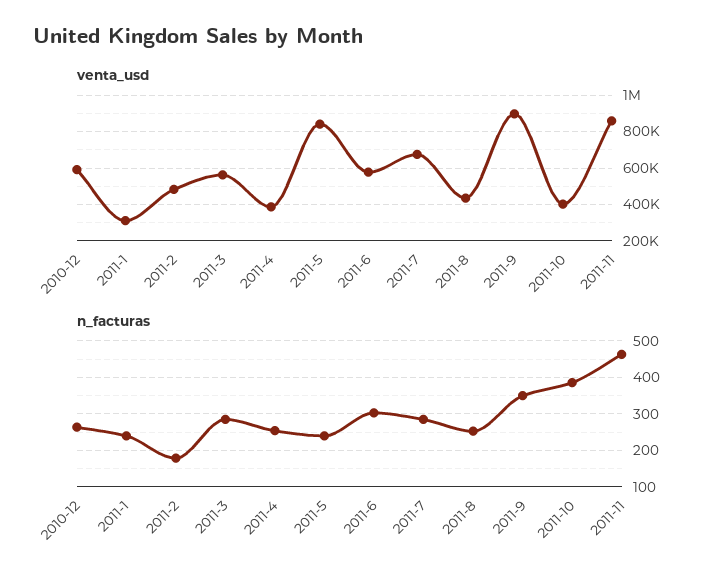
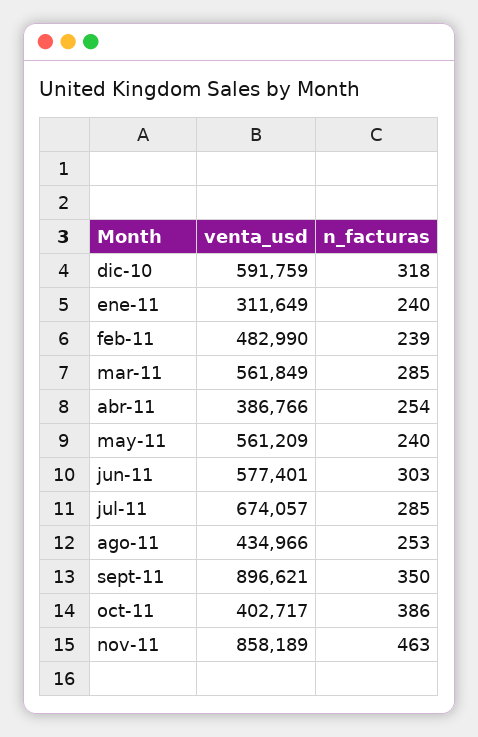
  {
    "venta_usd": {
      "2010-12": 591759,
      "2011-1": 311649,
      "2011-2": 482990,
      "2011-3": 561849,
      "2011-4": 386766,
-     "2011-5": 850000,
+     "2011-5": 561209,
      "2011-6": 577401,
      "2011-7": 674057,
      "2011-8": 434966,
      "2011-9": 896621,
      "2011-10": 402717,
      "2011-11": 858189
    },
    "n_facturas": {
-     "2010-12": 260,
+     "2010-12": 318,
      "2011-1": 240,
-     "2011-2": 180,
+     "2011-2": 239,
      "2011-3": 285,
      "2011-4": 254,
      "2011-5": 240,
      "2011-6": 303,
      "2011-7": 285,
      "2011-8": 253,
      "2011-9": 350,
      "2011-10": 386,
      "2011-11": 463
    }
  }

